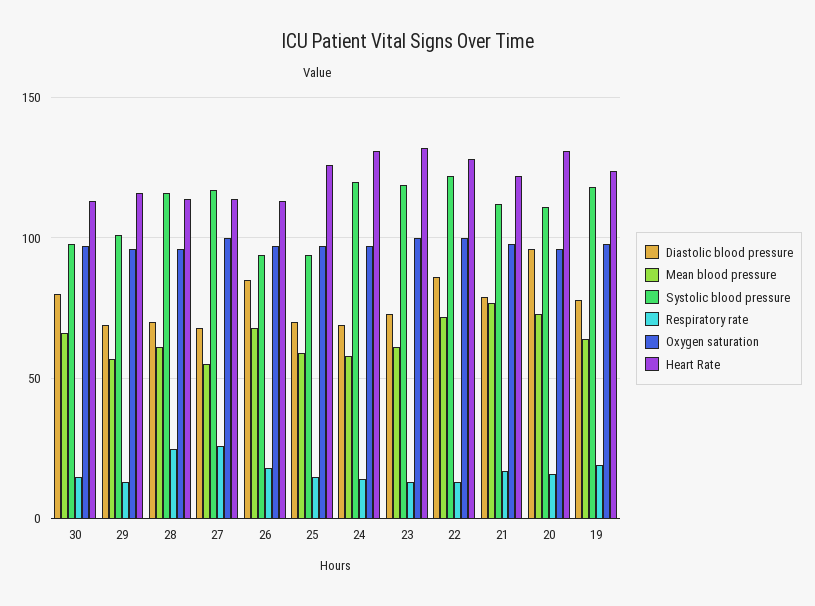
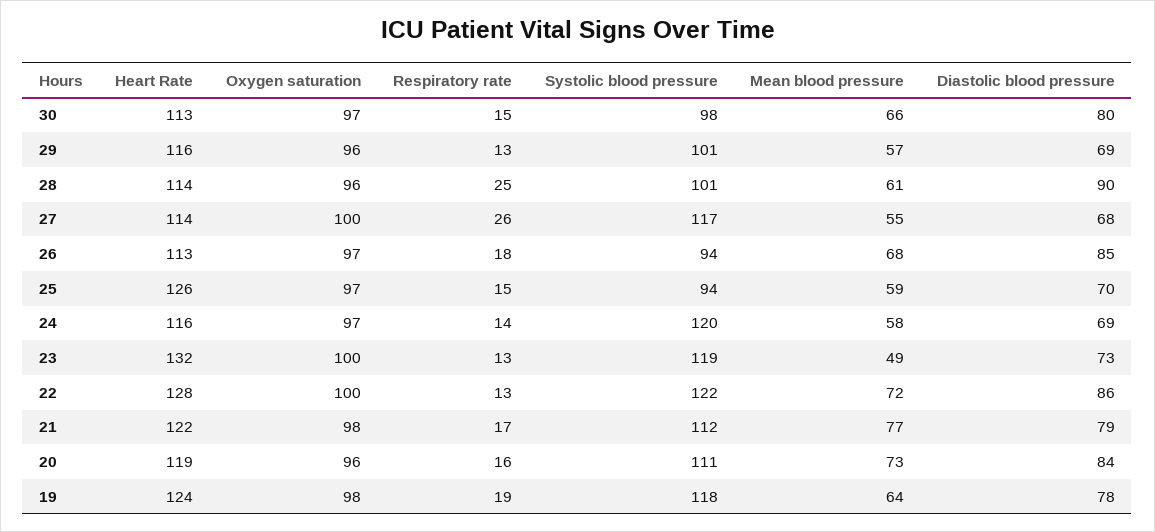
  {
    "Diastolic blood pressure": {
      "30": 80,
      "29": 69,
-     "28": 70,
+     "28": 90,
      "27": 68,
      "26": 85,
      "25": 70,
      "24": 69,
      "23": 73,
      "22": 86,
      "21": 79,
-     "20": 95,
+     "20": 84,
      "19": 78
    },
    "Mean blood pressure": {
      "30": 66,
      "29": 57,
      "28": 61,
      "27": 55,
      "26": 68,
      "25": 59,
      "24": 58,
-     "23": 60,
+     "23": 49,
      "22": 72,
      "21": 77,
      "20": 73,
      "19": 64
    },
    "Systolic blood pressure": {
      "30": 98,
      "29": 101,
-     "28": 115,
+     "28": 101,
      "27": 117,
      "26": 94,
      "25": 94,
      "24": 120,
      "23": 119,
      "22": 122,
      "21": 112,
      "20": 111,
      "19": 118
    },
    "Respiratory rate": {
      "30": 15,
      "29": 13,
      "28": 25,
      "27": 26,
      "26": 18,
      "25": 15,
      "24": 14,
      "23": 13,
      "22": 13,
      "21": 17,
      "20": 16,
      "19": 19
    },
    "Oxygen saturation": {
      "30": 97,
      "29": 96,
      "28": 96,
      "27": 100,
      "26": 97,
      "25": 97,
      "24": 97,
      "23": 100,
      "22": 100,
      "21": 98,
      "20": 96,
      "19": 98
    },
    "Heart Rate": {
      "30": 113,
      "29": 116,
      "28": 114,
      "27": 114,
      "26": 113,
      "25": 126,
-     "24": 130,
+     "24": 116,
      "23": 132,
      "22": 128,
      "21": 122,
-     "20": 130,
+     "20": 119,
      "19": 124
    }
  }

